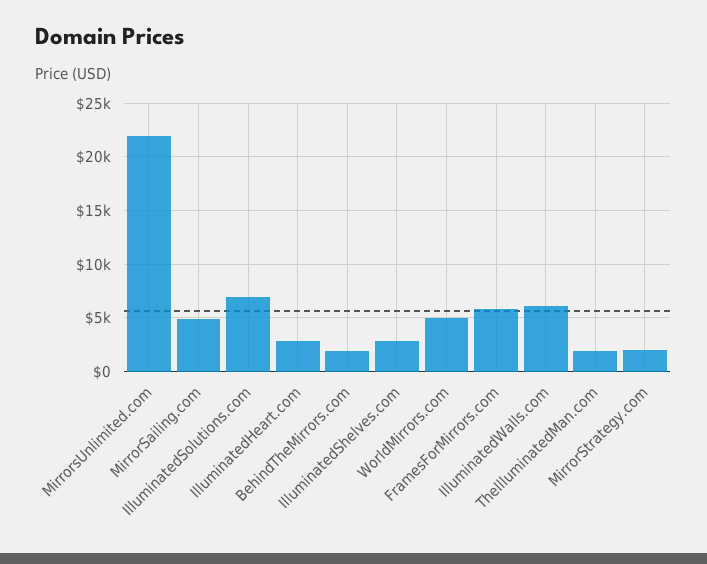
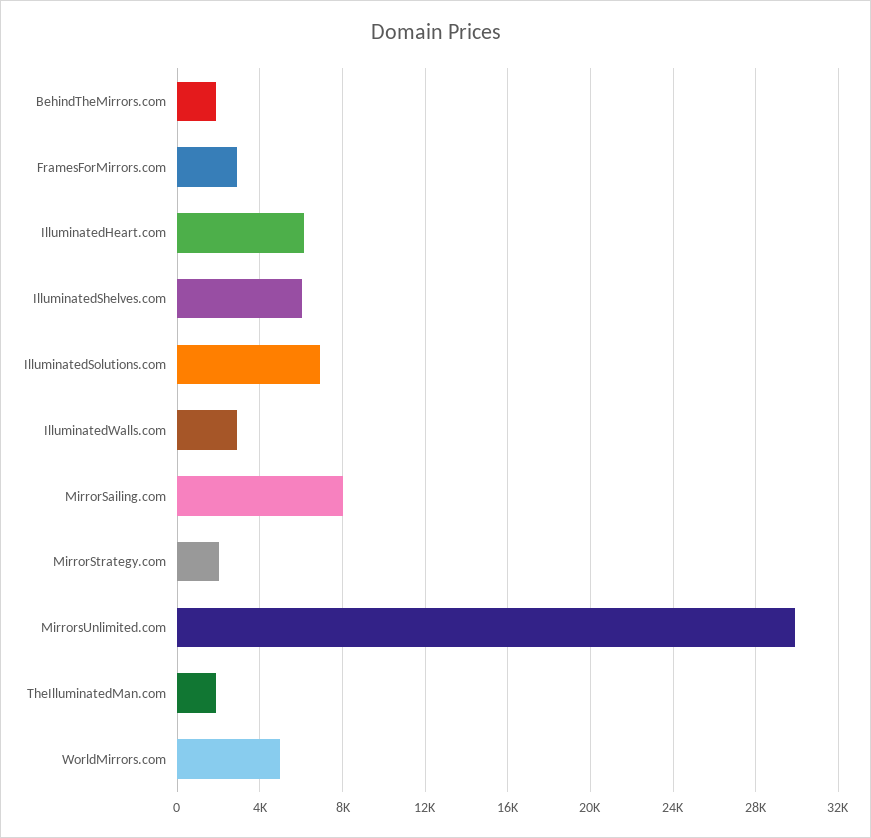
  {
-   "MirrorsUnlimited.com": 22000,
+   "MirrorsUnlimited.com": 30000,
-   "MirrorSailing.com": 5000,
+   "MirrorSailing.com": 8000,
    "IlluminatedSolutions.com": 7000,
-   "IlluminatedHeart.com": 3000,
+   "IlluminatedHeart.com": 6000,
    "BehindTheMirrors.com": 2000,
-   "IlluminatedShelves.com": 3000,
+   "IlluminatedShelves.com": 6000,
    "WorldMirrors.com": 5000,
-   "FramesForMirrors.com": 6000,
+   "FramesForMirrors.com": 3000,
-   "IlluminatedWalls.com": 6000,
+   "IlluminatedWalls.com": 3000,
    "TheIlluminatedMan.com": 2000,
    "MirrorStrategy.com": 2000
  }

